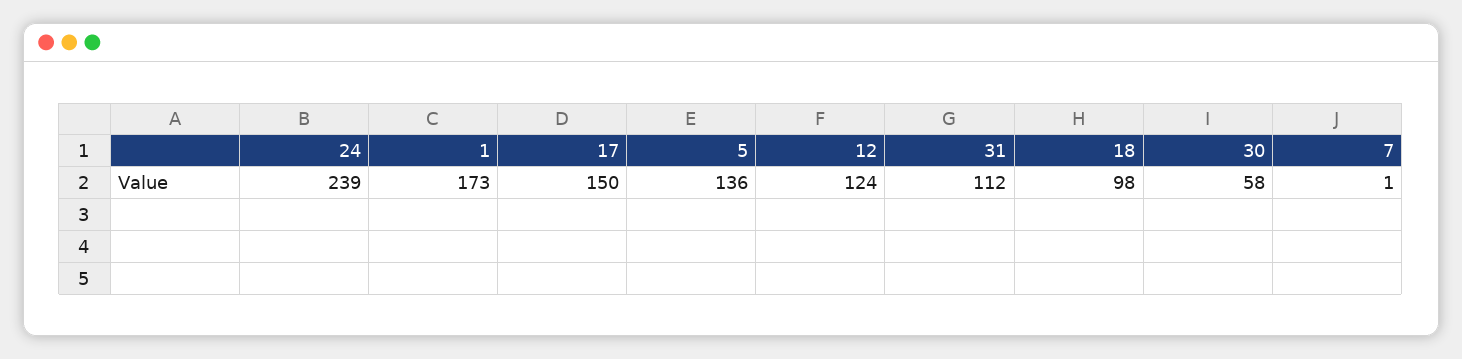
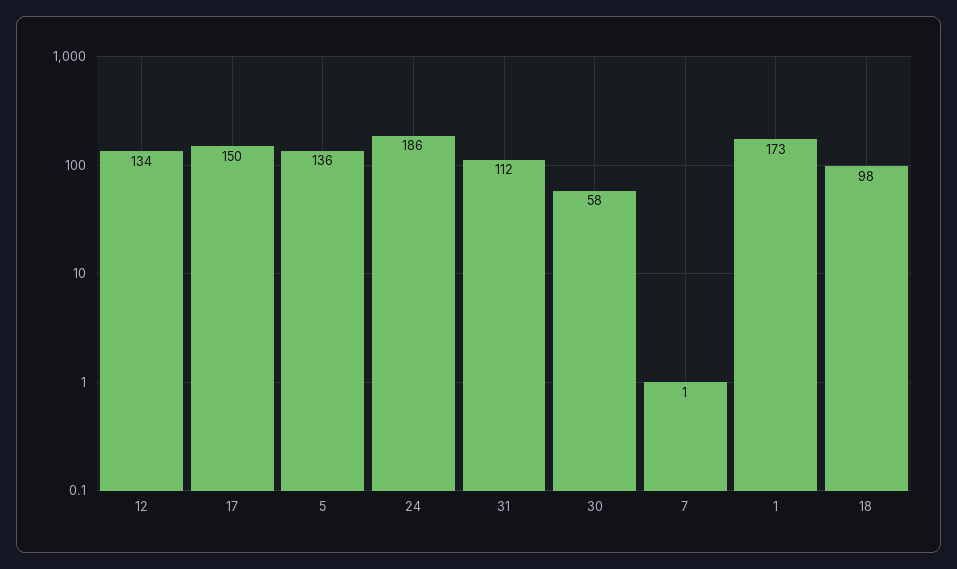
  {
-   "24": 239,
+   "24": 186,
    "1": 173,
    "17": 150,
    "5": 136,
-   "12": 124,
+   "12": 134,
    "31": 112,
    "18": 98,
    "30": 58,
    "7": 1
  }

